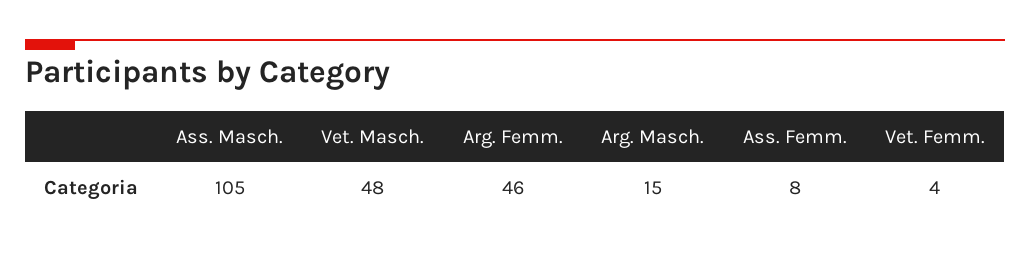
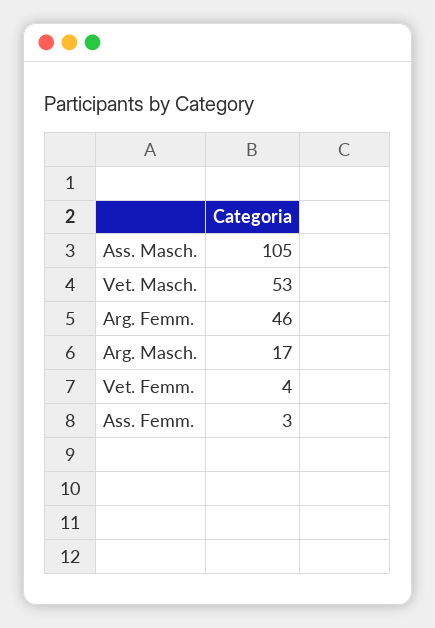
  {
    "Ass. Masch.": 105,
-   "Vet. Masch.": 48,
+   "Vet. Masch.": 53,
    "Arg. Femm.": 46,
-   "Arg. Masch.": 15,
+   "Arg. Masch.": 17,
-   "Ass. Femm.": 8,
+   "Ass. Femm.": 3,
    "Vet. Femm.": 4
  }

